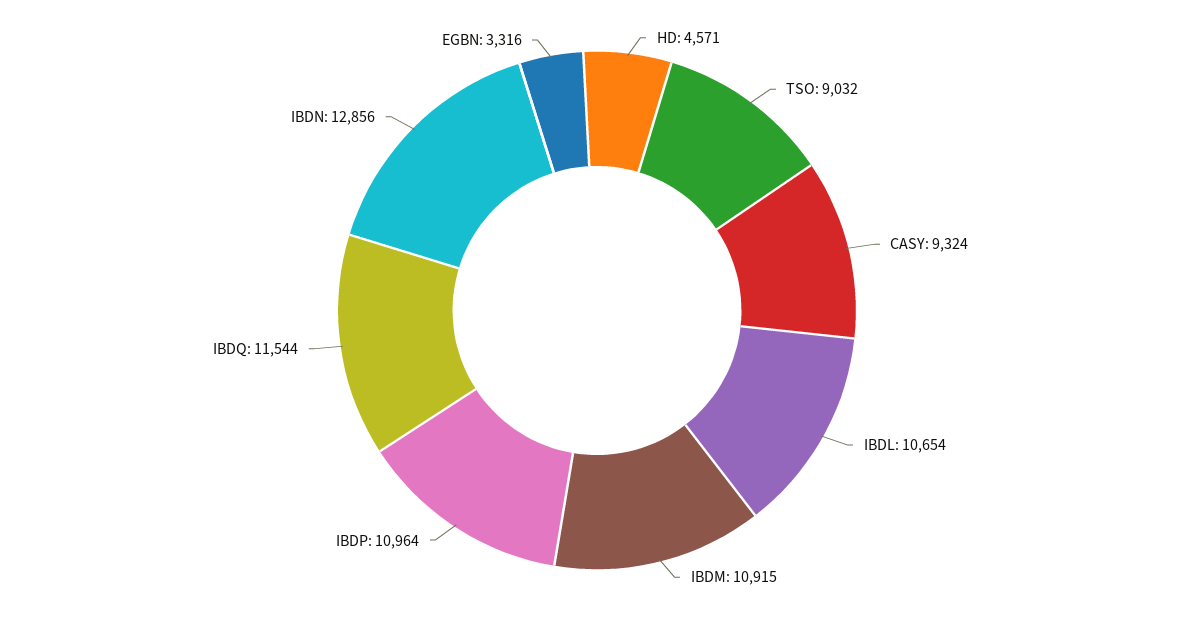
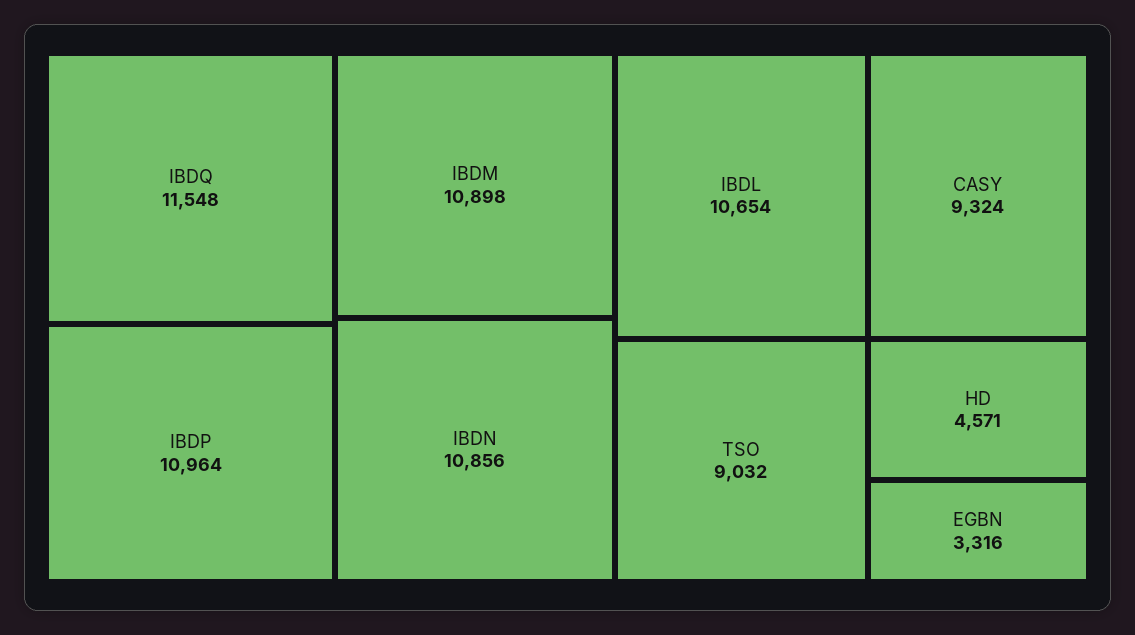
  {
    "HD": 4571,
    "TSO": 9032,
    "CASY": 9324,
    "IBDL": 10654,
-   "IBDM": 10915,
+   "IBDM": 10898,
    "IBDP": 10964,
-   "IBDQ": 11544,
+   "IBDQ": 11548,
-   "IBDN": 12856,
+   "IBDN": 10856,
    "EGBN": 3316
  }

